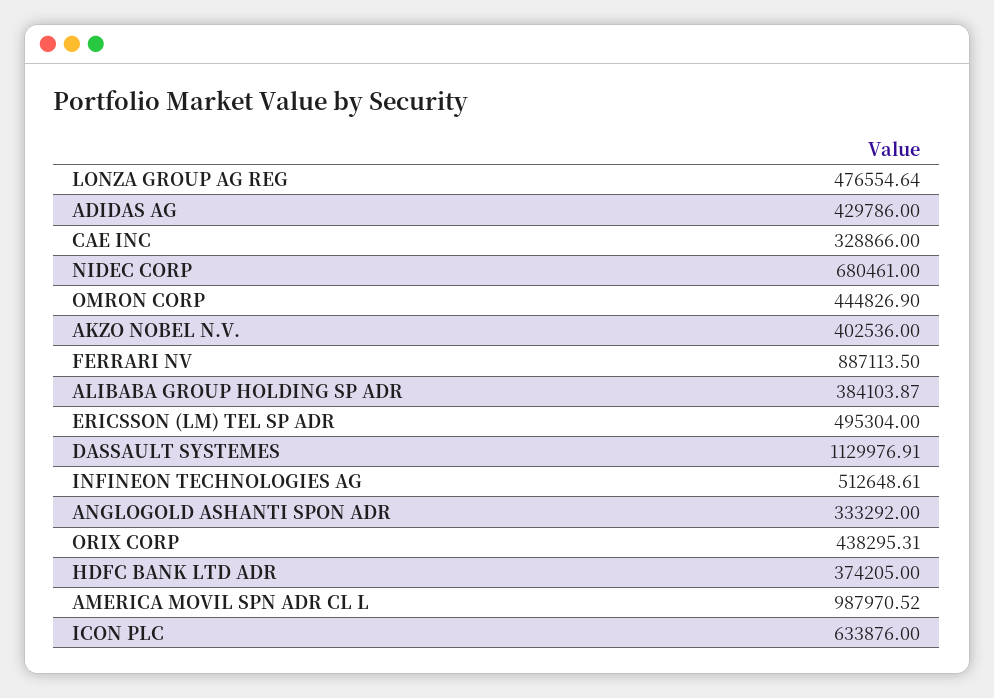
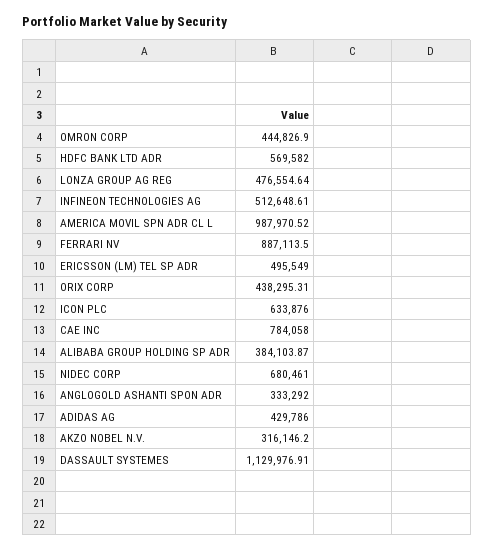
  {
    "LONZA GROUP AG REG": 476554.64,
    "ADIDAS AG": 429786,
-   "CAE INC": 328866,
+   "CAE INC": 784058,
    "NIDEC CORP": 680461,
    "OMRON CORP": 444826.9,
-   "AKZO NOBEL N.V.": 402536,
+   "AKZO NOBEL N.V.": 316146.2,
    "FERRARI NV": 887113.5,
    "ALIBABA GROUP HOLDING SP ADR": 384103.87,
-   "ERICSSON (LM) TEL SP ADR": 495304,
+   "ERICSSON (LM) TEL SP ADR": 495549,
    "DASSAULT SYSTEMES": 1129976.91,
    "INFINEON TECHNOLOGIES AG": 512648.61,
    "ANGLOGOLD ASHANTI SPON ADR": 333292,
    "ORIX CORP": 438295.31,
-   "HDFC BANK LTD ADR": 374205,
+   "HDFC BANK LTD ADR": 569582,
    "AMERICA MOVIL SPN ADR CL L": 987970.52,
    "ICON PLC": 633876
  }

